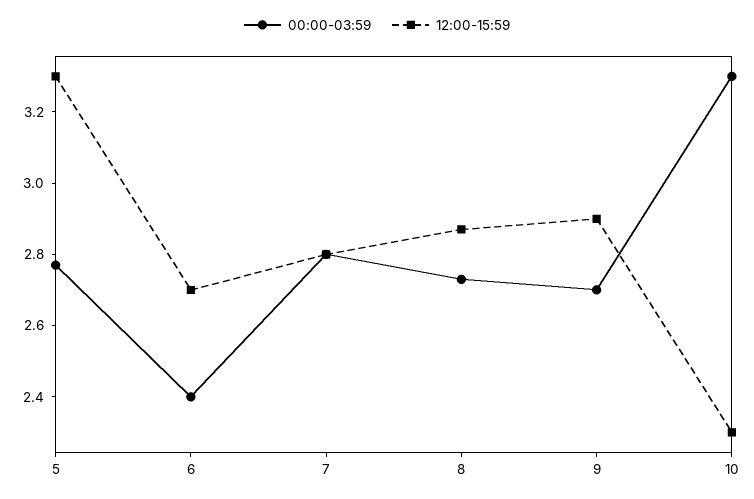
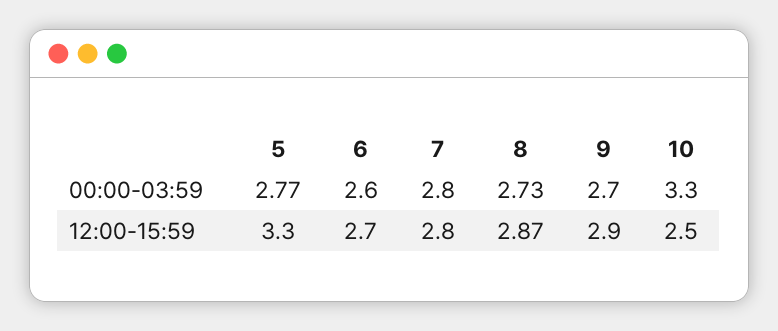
  {
    "00:00-03:59": {
      "5": 2.77,
-     "6": 2.4,
+     "6": 2.6,
      "7": 2.8,
      "8": 2.73,
      "9": 2.7,
      "10": 3.3
    },
    "12:00-15:59": {
      "5": 3.3,
      "6": 2.7,
      "7": 2.8,
      "8": 2.87,
      "9": 2.9,
-     "10": 2.3
+     "10": 2.5
    }
  }

